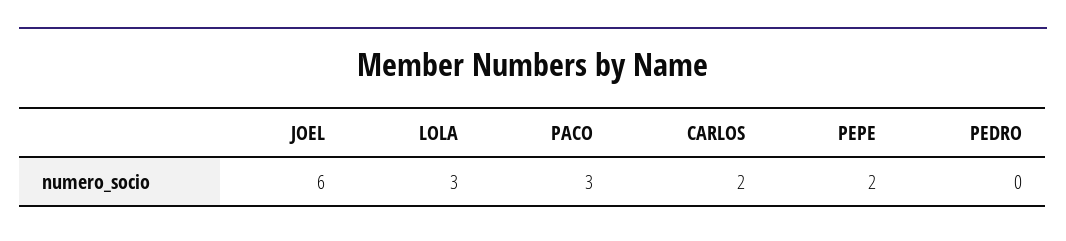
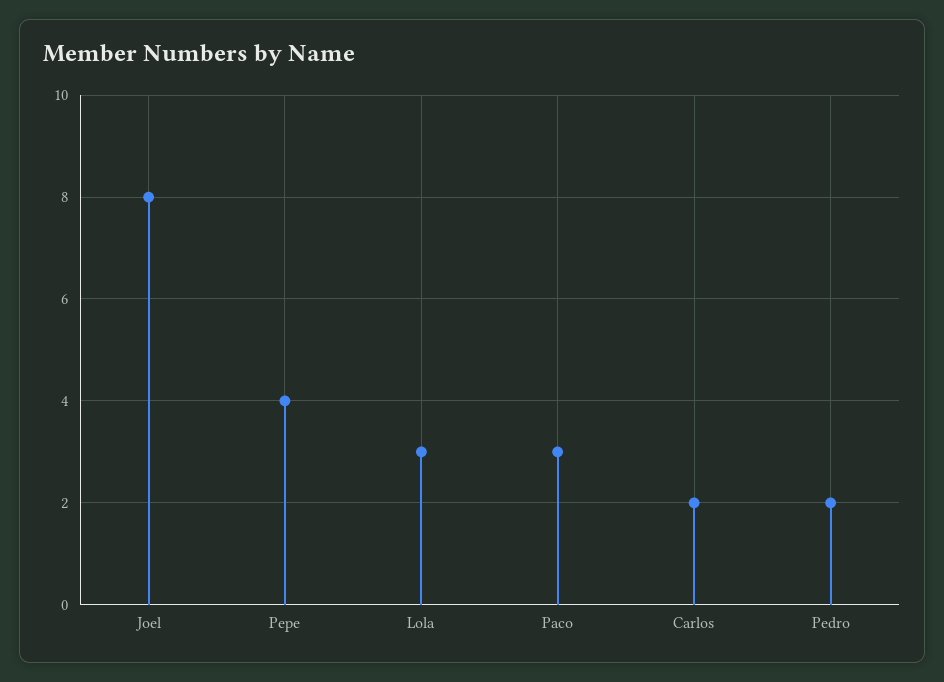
  {
-   "JOEL": 6,
+   "JOEL": 8,
    "LOLA": 3,
    "PACO": 3,
    "CARLOS": 2,
-   "PEPE": 2,
+   "PEPE": 4,
-   "PEDRO": 0
+   "PEDRO": 2
  }

